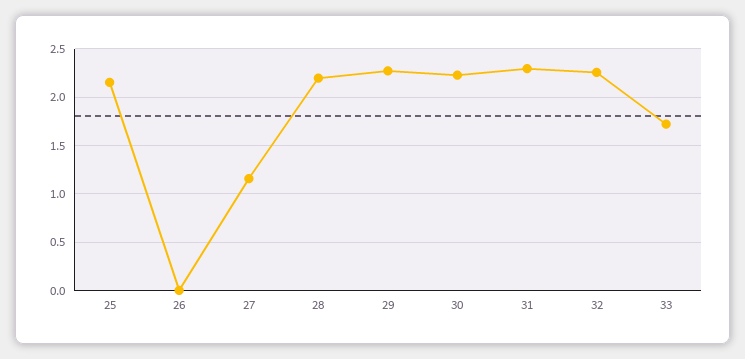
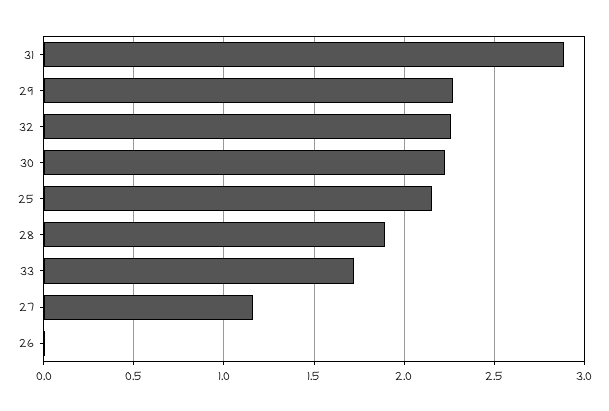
  {
    "25": 2.15,
    "26": 0,
    "27": 1.15,
-   "28": 2.2,
+   "28": 1.9,
    "29": 2.25,
    "30": 2.25,
-   "31": 2.3,
+   "31": 2.9,
    "32": 2.25,
    "33": 1.7
  }

